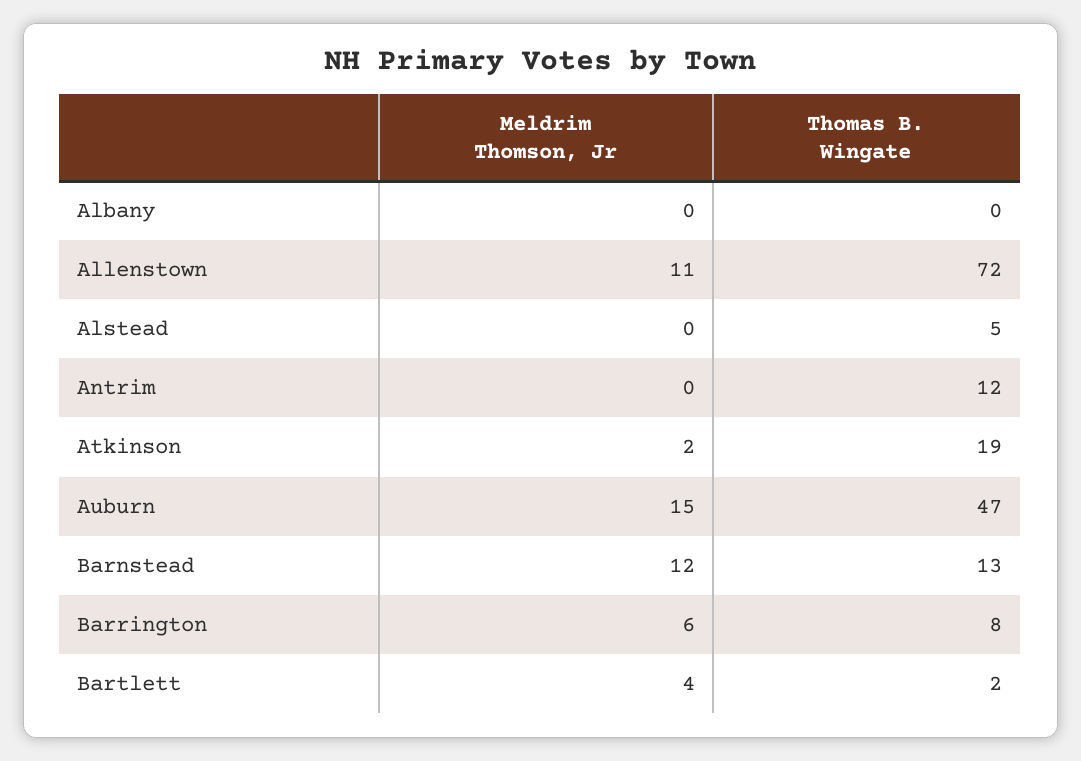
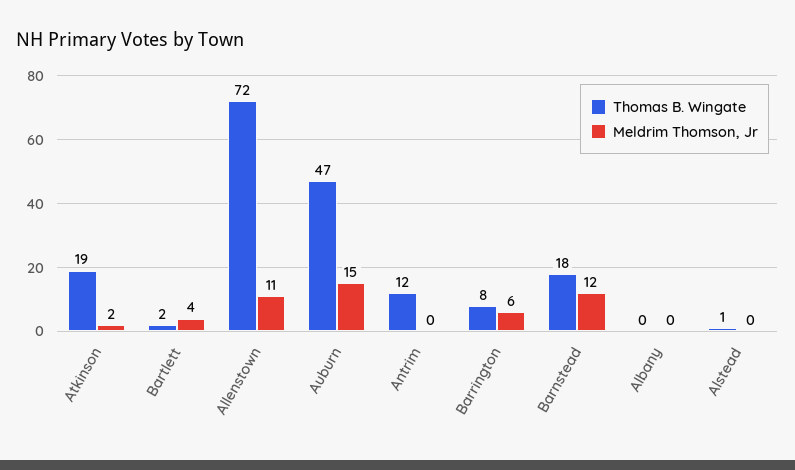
  {
    "Meldrim Thomson, Jr": {
      "Albany": 0,
      "Allenstown": 11,
      "Alstead": 0,
      "Antrim": 0,
      "Atkinson": 2,
      "Auburn": 15,
      "Barnstead": 12,
      "Barrington": 6,
      "Bartlett": 4
    },
    "Thomas B. Wingate": {
      "Albany": 0,
      "Allenstown": 72,
-     "Alstead": 5,
+     "Alstead": 1,
      "Antrim": 12,
      "Atkinson": 19,
      "Auburn": 47,
-     "Barnstead": 13,
+     "Barnstead": 18,
      "Barrington": 8,
      "Bartlett": 2
    }
  }

